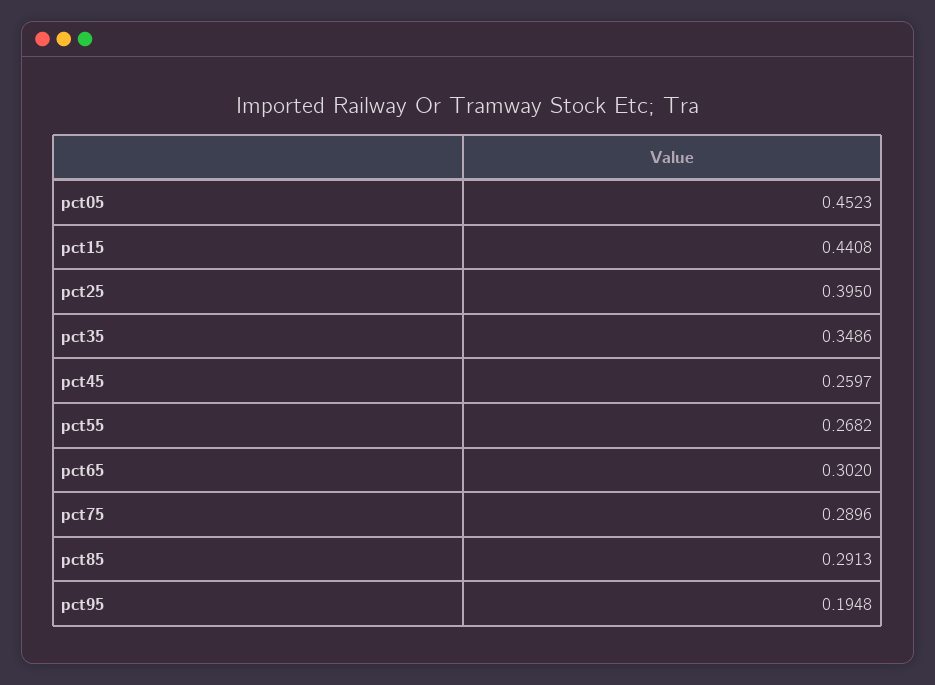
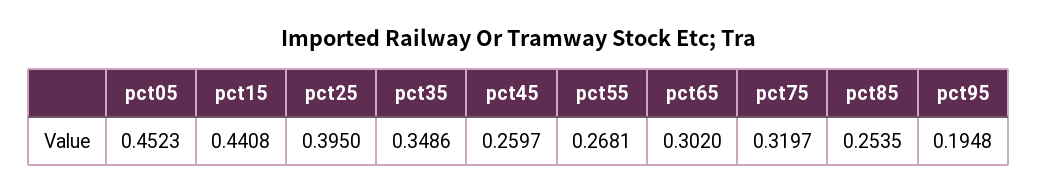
  {
    "pct05": 0.4523,
    "pct15": 0.4408,
    "pct25": 0.395,
    "pct35": 0.3486,
    "pct45": 0.2597,
-   "pct55": 0.2682,
+   "pct55": 0.2681,
    "pct65": 0.302,
-   "pct75": 0.2896,
+   "pct75": 0.3197,
-   "pct85": 0.2913,
+   "pct85": 0.2535,
    "pct95": 0.1948
  }

